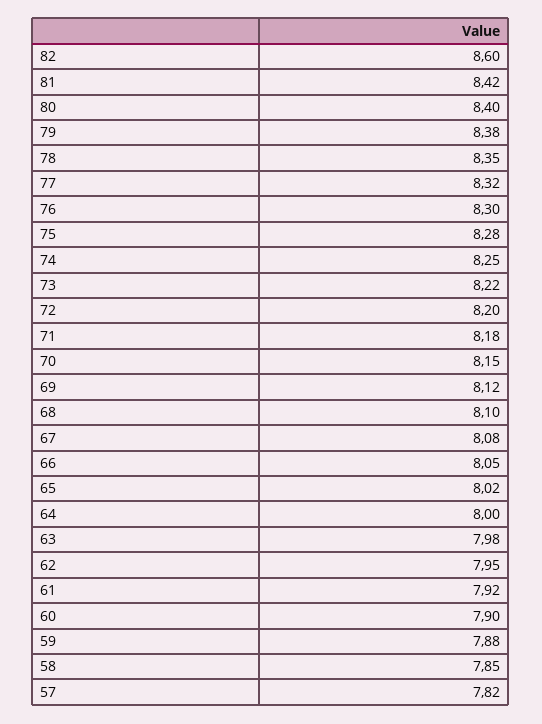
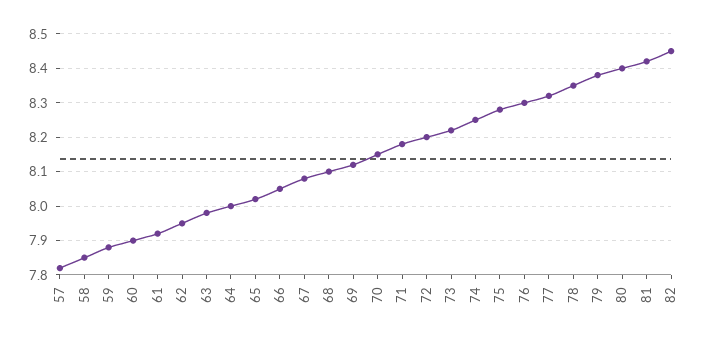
  {
-   "82": 8.6,
+   "82": 8.45,
    "81": 8.42,
    "80": 8.4,
    "79": 8.38,
    "78": 8.35,
    "77": 8.32,
    "76": 8.3,
    "75": 8.28,
    "74": 8.25,
    "73": 8.22,
    "72": 8.2,
    "71": 8.18,
    "70": 8.15,
    "69": 8.12,
    "68": 8.1,
    "67": 8.08,
    "66": 8.05,
    "65": 8.02,
    "64": 8,
    "63": 7.98,
    "62": 7.95,
    "61": 7.92,
    "60": 7.9,
    "59": 7.88,
    "58": 7.85,
    "57": 7.82
  }

